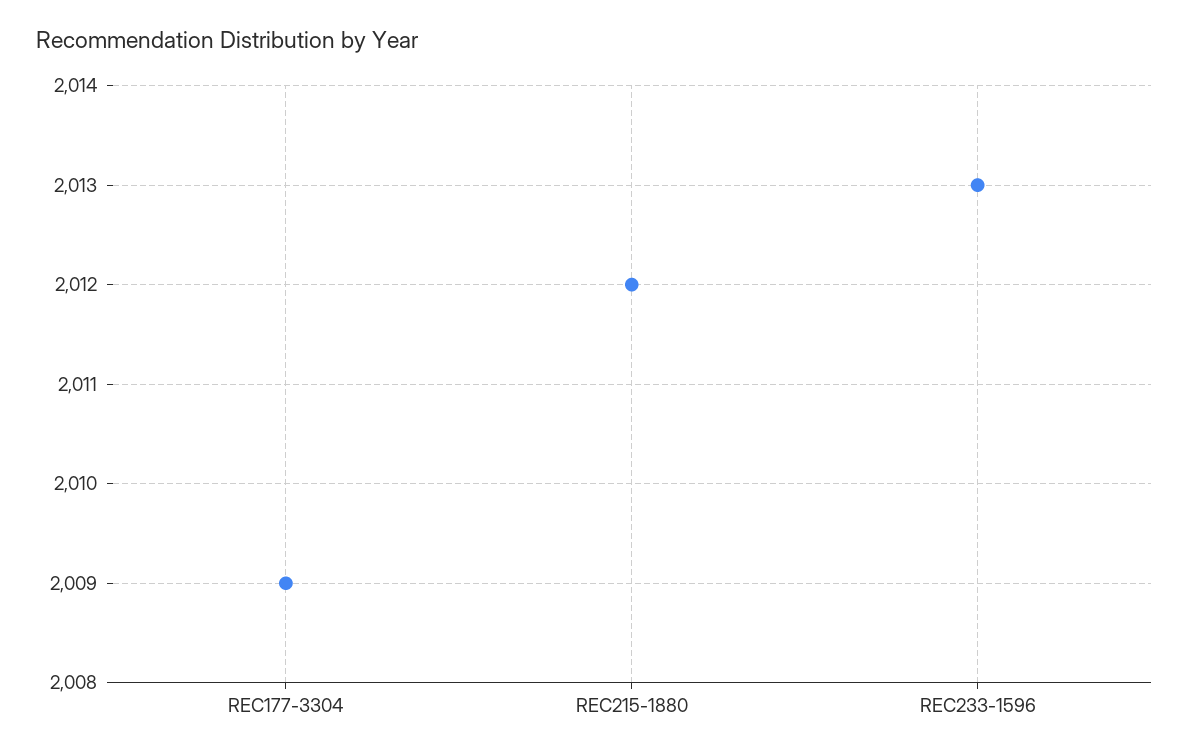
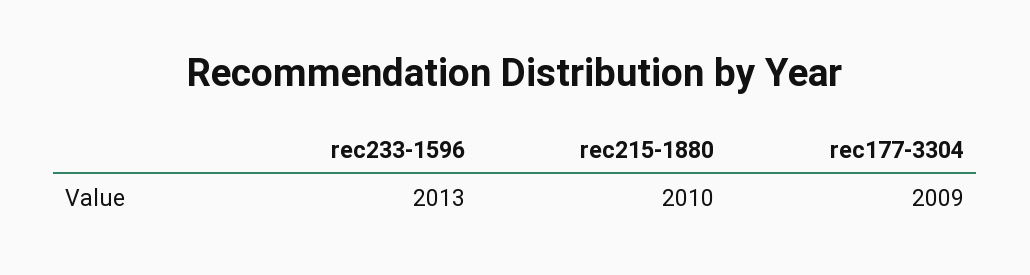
  {
    "REC177-3304": 2009,
-   "REC215-1880": 2012,
+   "REC215-1880": 2010,
    "REC233-1596": 2013
  }

